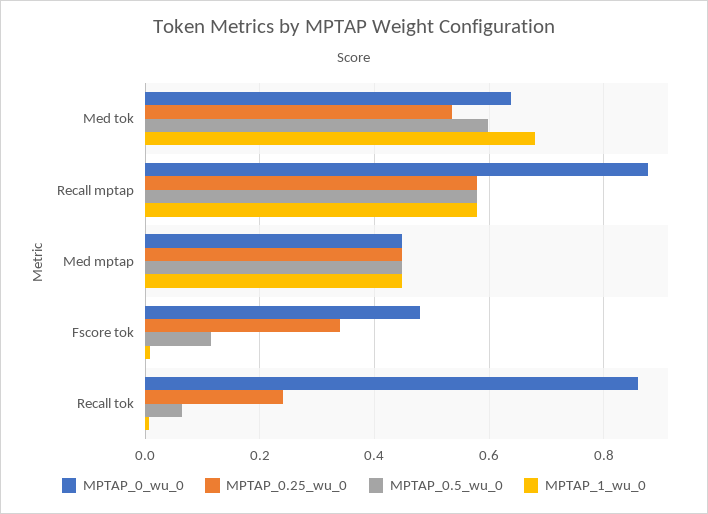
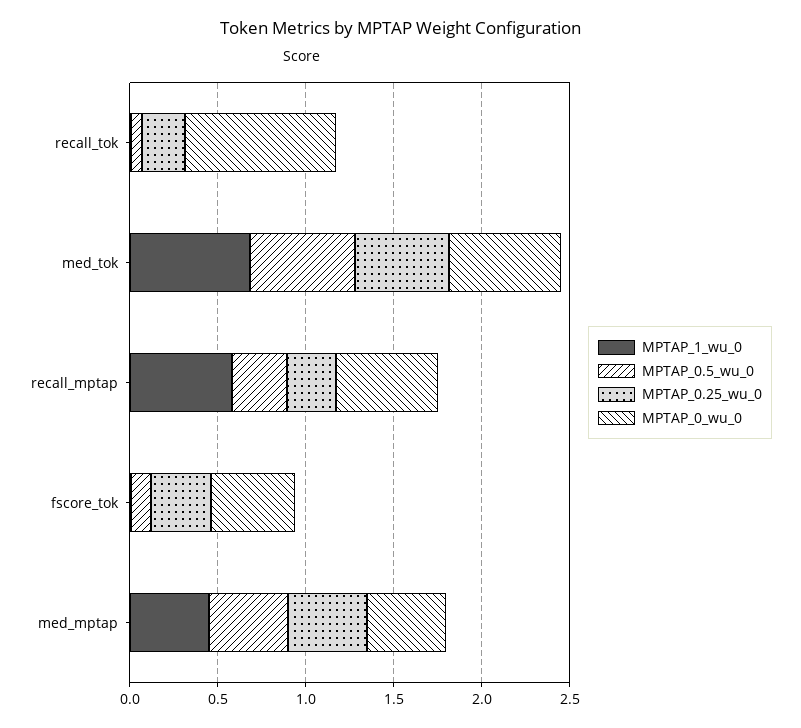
  {
    "MPTAP_0_wu_0": {
      "Med tok": 0.64,
-     "Recall mptap": 0.88,
+     "Recall mptap": 0.6,
      "Med mptap": 0.44,
      "Fscore tok": 0.48,
      "Recall tok": 0.86
    },
    "MPTAP_0.25_wu_0": {
      "Med tok": 0.54,
-     "Recall mptap": 0.58,
+     "Recall mptap": 0.3,
      "Med mptap": 0.44,
      "Fscore tok": 0.34,
      "Recall tok": 0.24
    },
    "MPTAP_0.5_wu_0": {
      "Med tok": 0.6,
-     "Recall mptap": 0.58,
+     "Recall mptap": 0.3,
      "Med mptap": 0.44,
      "Fscore tok": 0.12,
      "Recall tok": 0.06
    },
    "MPTAP_1_wu_0": {
      "Med tok": 0.68,
      "Recall mptap": 0.58,
      "Med mptap": 0.44,
      "Fscore tok": 0,
      "Recall tok": 0
    }
  }

